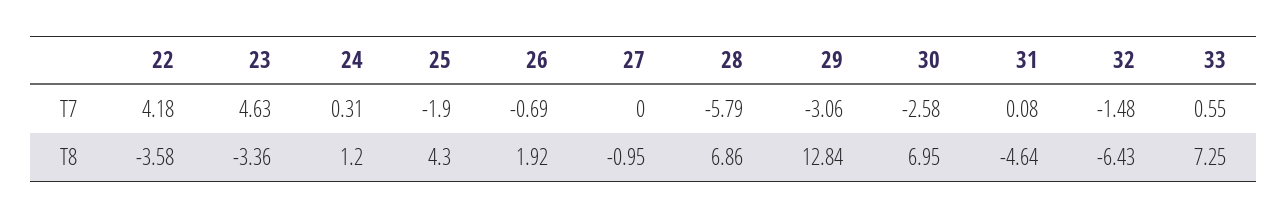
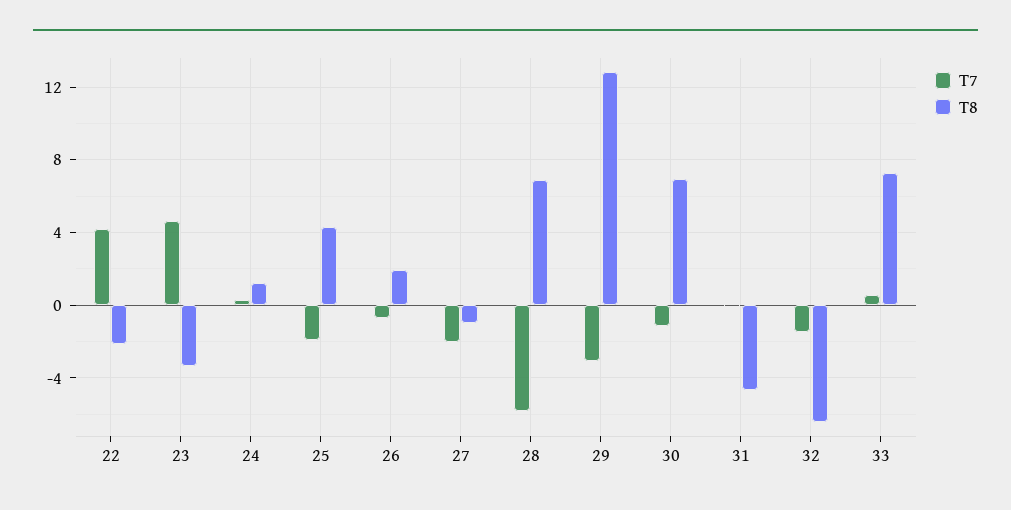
  {
    "T7": {
      "22": 4.18,
      "23": 4.63,
      "24": 0.31,
      "25": -1.9,
      "26": -0.69,
-     "27": 0,
+     "27": -2,
      "28": -5.79,
      "29": -3.06,
-     "30": -2.58,
+     "30": -1,
      "31": 0.08,
      "32": -1.48,
      "33": 0.55
    },
    "T8": {
-     "22": -3.58,
+     "22": -2,
      "23": -3.36,
      "24": 1.2,
      "25": 4.3,
      "26": 1.92,
      "27": -0.95,
      "28": 6.86,
      "29": 12.84,
      "30": 6.95,
      "31": -4.64,
      "32": -6.43,
      "33": 7.25
    }
  }

